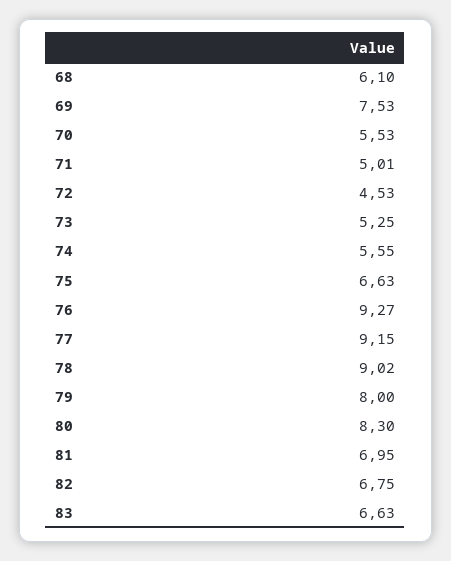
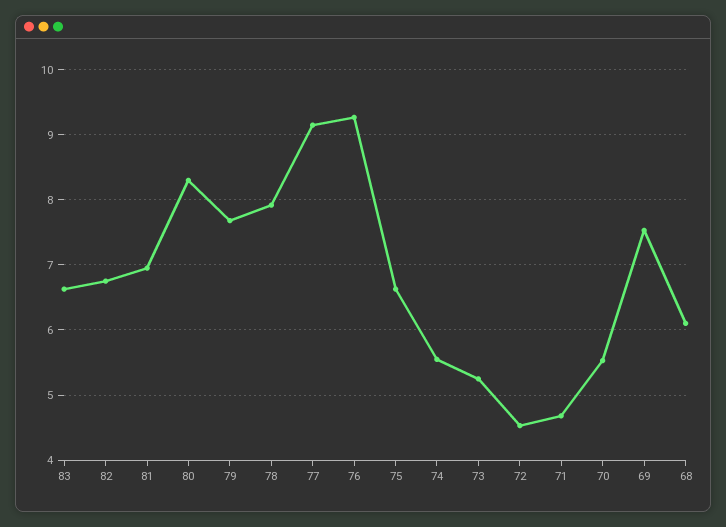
  {
    "68": 6.1,
    "69": 7.53,
    "70": 5.53,
-   "71": 5.01,
+   "71": 4.7,
    "72": 4.53,
    "73": 5.25,
    "74": 5.55,
    "75": 6.63,
    "76": 9.27,
    "77": 9.15,
-   "78": 9.02,
+   "78": 7.9,
-   "79": 8,
+   "79": 7.7,
    "80": 8.3,
    "81": 6.95,
    "82": 6.75,
    "83": 6.63
  }

